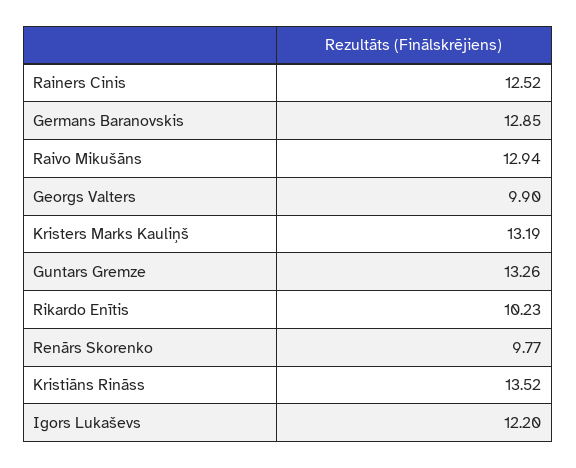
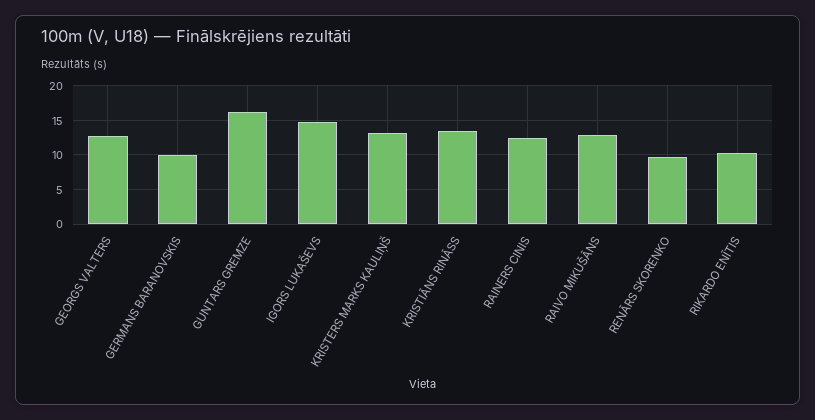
  {
    "Rainers Cinis": 12.52,
-   "Germans Baranovskis": 12.85,
+   "Germans Baranovskis": 10,
    "Raivo Mikušāns": 12.94,
-   "Georgs Valters": 9.9,
+   "Georgs Valters": 13,
    "Kristers Marks Kauliņš": 13.19,
-   "Guntars Gremze": 13.26,
+   "Guntars Gremze": 16,
    "Rikardo Enītis": 10.23,
    "Renārs Skorenko": 9.77,
    "Kristiāns Rināss": 13.52,
-   "Igors Lukaševs": 12.2
+   "Igors Lukaševs": 15
  }

